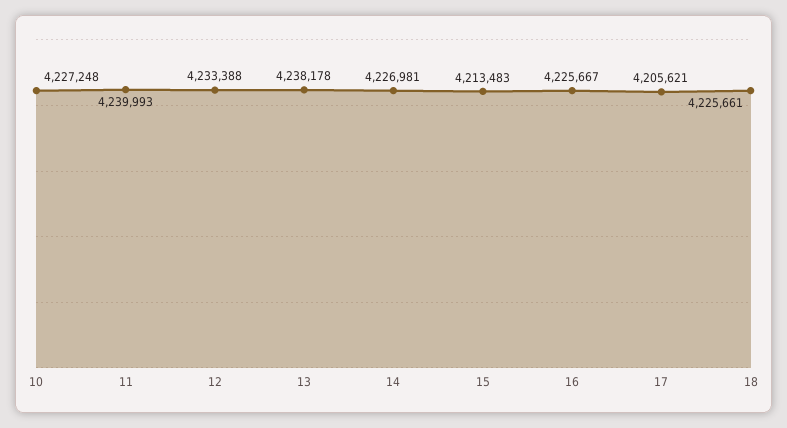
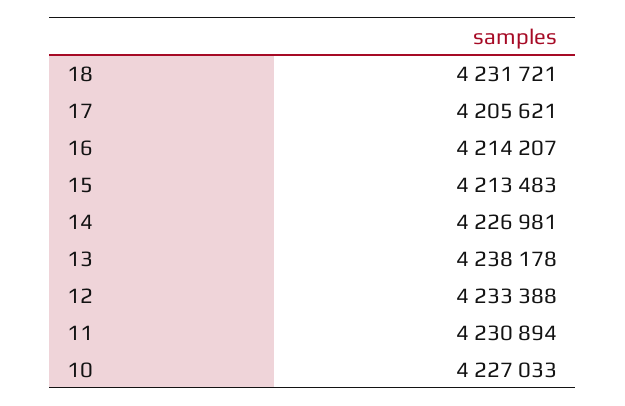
  {
-   "10": 4227248,
+   "10": 4227033,
-   "11": 4239993,
+   "11": 4230894,
    "12": 4233388,
    "13": 4238178,
    "14": 4226981,
    "15": 4213483,
-   "16": 4225667,
+   "16": 4214207,
    "17": 4205621,
-   "18": 4225661
+   "18": 4231721
  }

